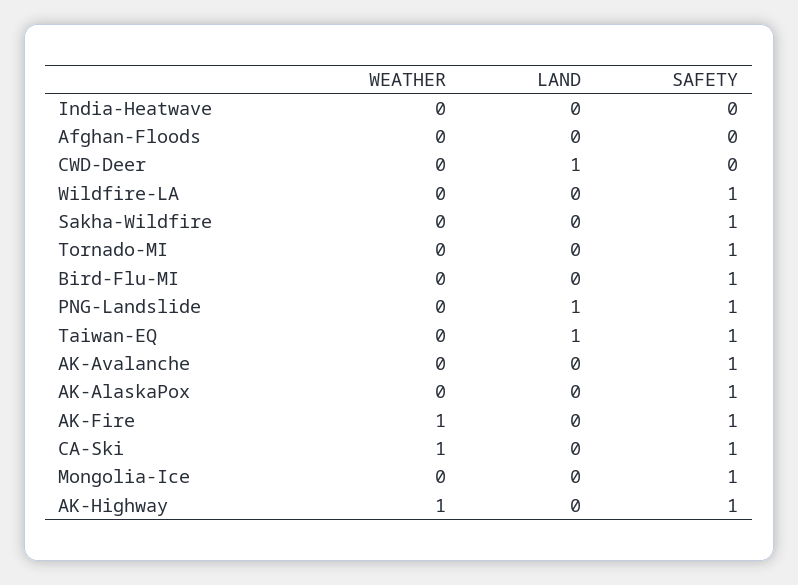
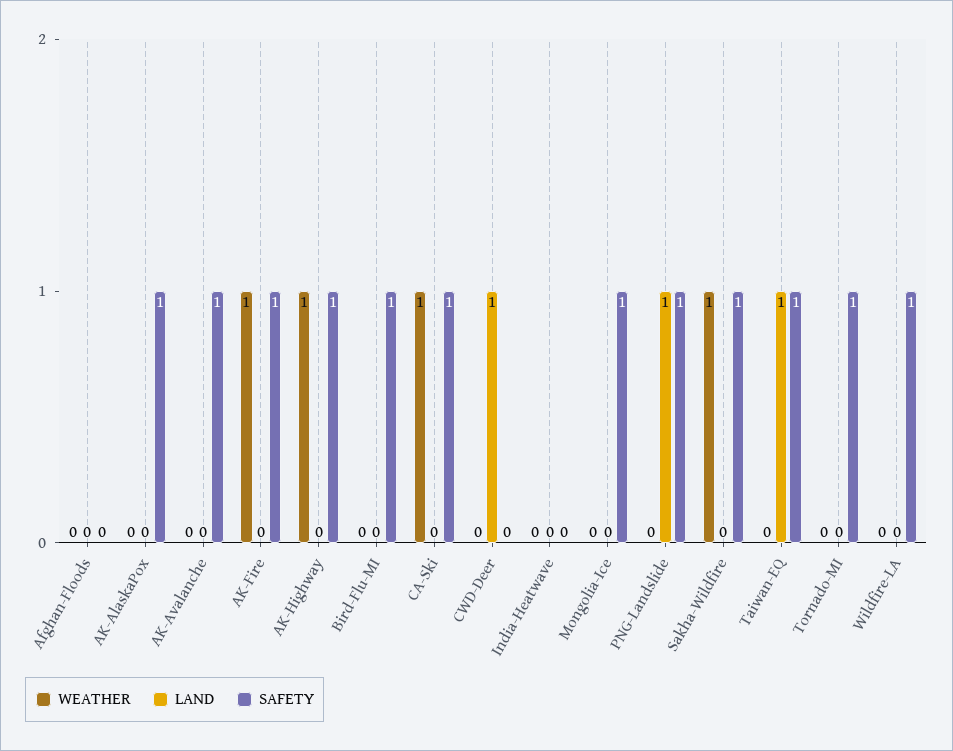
  {
    "WEATHER": {
      "India-Heatwave": 0,
      "Afghan-Floods": 0,
      "CWD-Deer": 0,
      "Wildfire-LA": 0,
-     "Sakha-Wildfire": 0,
+     "Sakha-Wildfire": 1,
      "Tornado-MI": 0,
      "Bird-Flu-MI": 0,
      "PNG-Landslide": 0,
      "Taiwan-EQ": 0,
      "AK-Avalanche": 0,
      "AK-AlaskaPox": 0,
      "AK-Fire": 1,
      "CA-Ski": 1,
      "Mongolia-Ice": 0,
      "AK-Highway": 1
    },
    "LAND": {
      "India-Heatwave": 0,
      "Afghan-Floods": 0,
      "CWD-Deer": 1,
      "Wildfire-LA": 0,
      "Sakha-Wildfire": 0,
      "Tornado-MI": 0,
      "Bird-Flu-MI": 0,
      "PNG-Landslide": 1,
      "Taiwan-EQ": 1,
      "AK-Avalanche": 0,
      "AK-AlaskaPox": 0,
      "AK-Fire": 0,
      "CA-Ski": 0,
      "Mongolia-Ice": 0,
      "AK-Highway": 0
    },
    "SAFETY": {
      "India-Heatwave": 0,
      "Afghan-Floods": 0,
      "CWD-Deer": 0,
      "Wildfire-LA": 1,
      "Sakha-Wildfire": 1,
      "Tornado-MI": 1,
      "Bird-Flu-MI": 1,
      "PNG-Landslide": 1,
      "Taiwan-EQ": 1,
      "AK-Avalanche": 1,
      "AK-AlaskaPox": 1,
      "AK-Fire": 1,
      "CA-Ski": 1,
      "Mongolia-Ice": 1,
      "AK-Highway": 1
    }
  }

